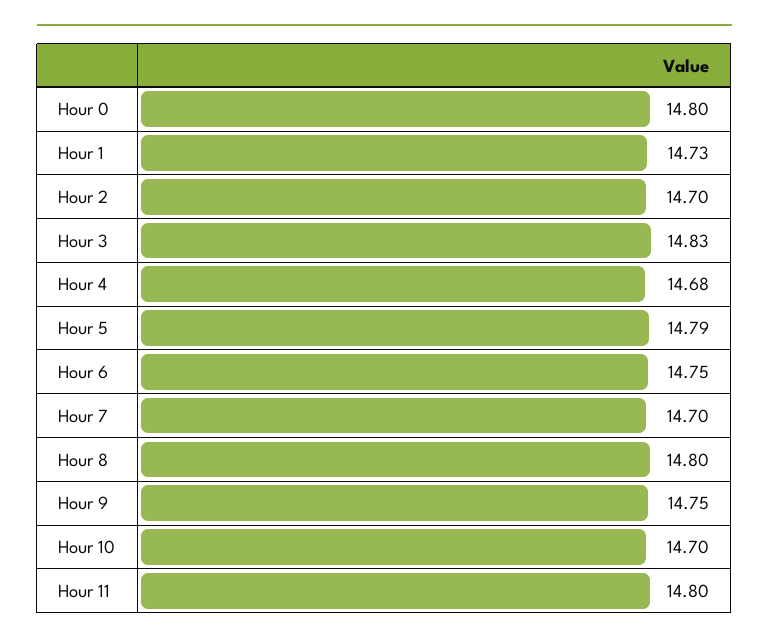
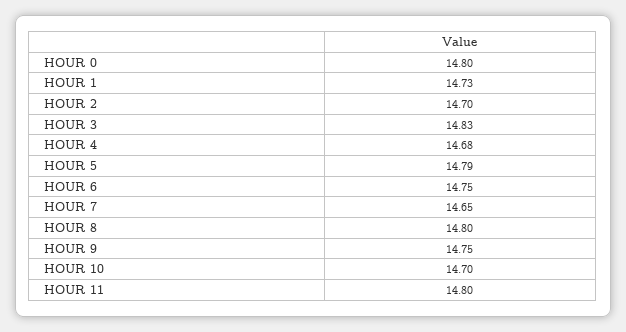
  {
    "Hour 0": 14.8,
    "Hour 1": 14.73,
    "Hour 2": 14.7,
    "Hour 3": 14.83,
    "Hour 4": 14.68,
    "Hour 5": 14.79,
    "Hour 6": 14.75,
-   "Hour 7": 14.7,
+   "Hour 7": 14.65,
    "Hour 8": 14.8,
    "Hour 9": 14.75,
    "Hour 10": 14.7,
    "Hour 11": 14.8
  }

